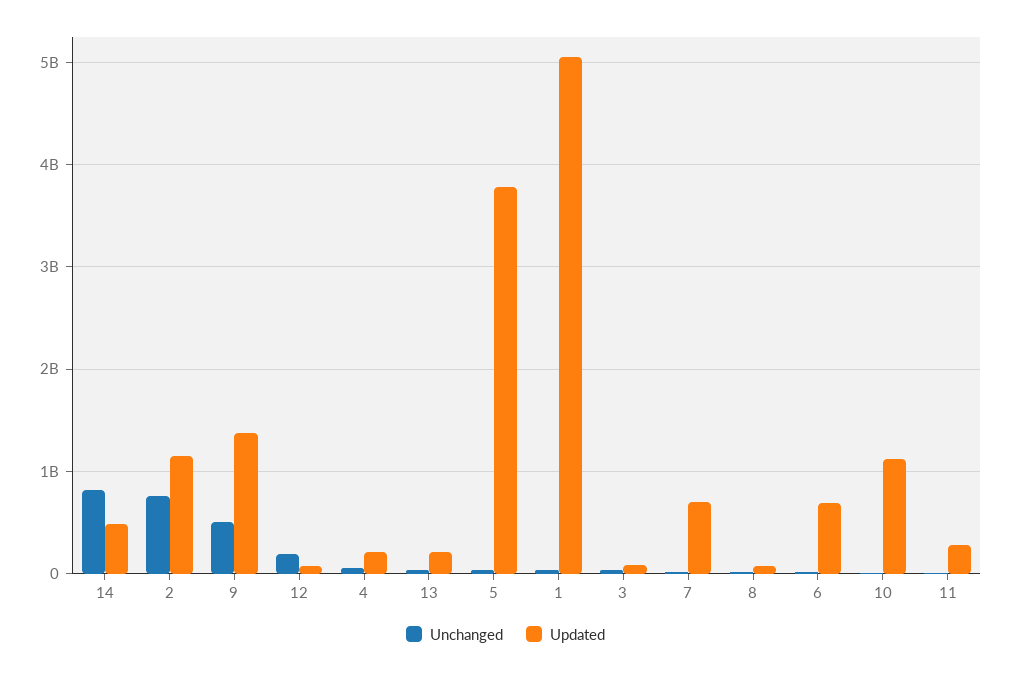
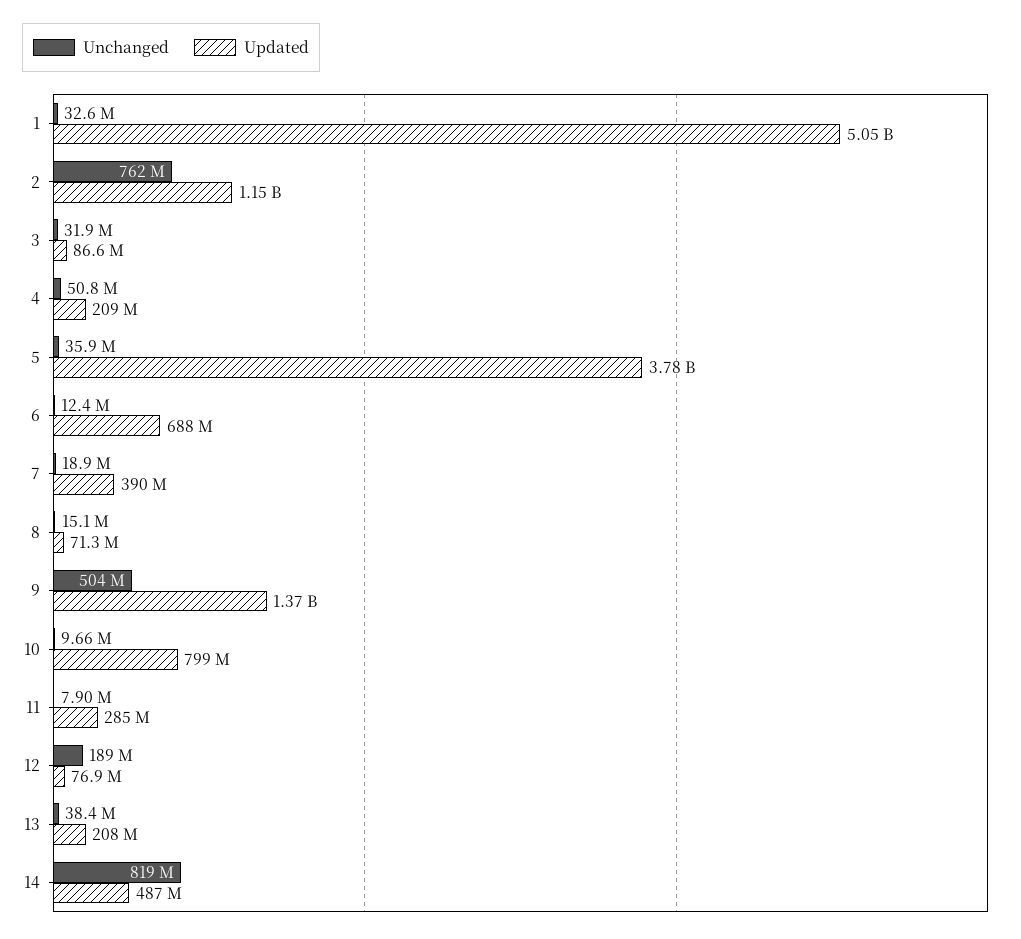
  {
    "Unchanged": {
      "14": 819000000,
      "2": 762000000,
      "9": 504000000,
      "12": 189000000,
      "4": 50800000,
      "13": 38400000,
      "5": 35900000,
      "1": 32600000,
      "3": 31900000,
      "7": 18900000,
      "8": 15100000,
      "6": 12400000,
      "10": 9660000,
      "11": 7900000
    },
    "Updated": {
      "14": 487000000,
      "2": 1150000000,
      "9": 1370000000,
      "12": 76900000,
      "4": 209000000,
      "13": 208000000,
      "5": 3780000000,
      "1": 5050000000,
      "3": 86600000,
-     "7": 700000000,
+     "7": 390000000,
      "8": 71300000,
      "6": 688000000,
-     "10": 1100000000,
+     "10": 799000000,
      "11": 285000000
    }
  }

